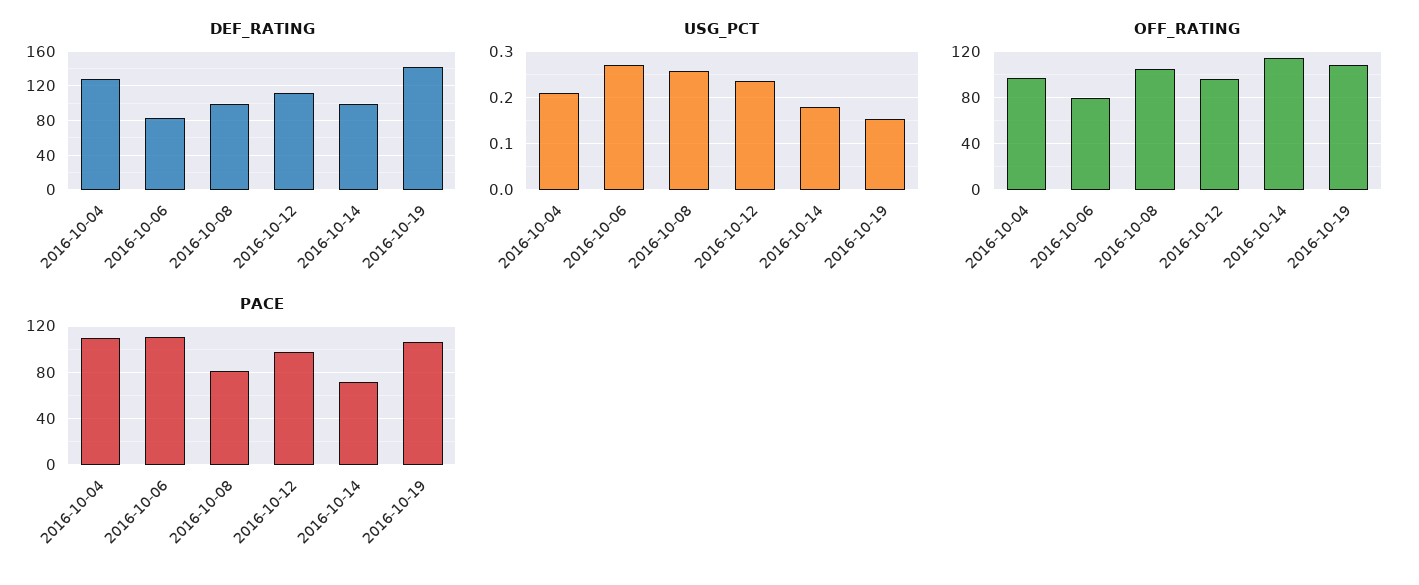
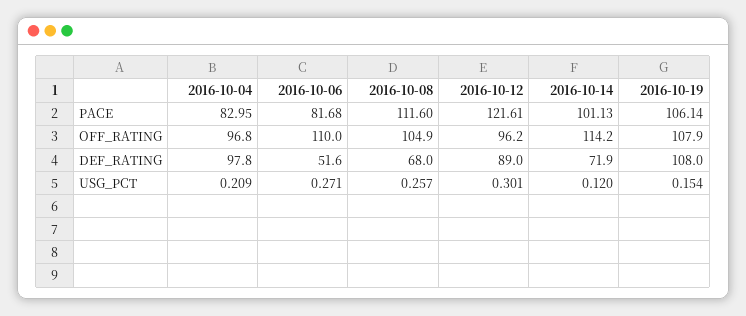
  {
    "DEF_RATING": {
-     "2016-10-04": 130,
+     "2016-10-04": 97.8,
-     "2016-10-06": 80,
+     "2016-10-06": 51.6,
-     "2016-10-08": 100,
+     "2016-10-08": 68,
-     "2016-10-12": 110,
+     "2016-10-12": 89,
-     "2016-10-14": 100,
+     "2016-10-14": 71.9,
-     "2016-10-19": 140
+     "2016-10-19": 108
    },
    "USG_PCT": {
      "2016-10-04": 0.209,
      "2016-10-06": 0.271,
      "2016-10-08": 0.257,
-     "2016-10-12": 0.24,
+     "2016-10-12": 0.301,
-     "2016-10-14": 0.18,
+     "2016-10-14": 0.12,
      "2016-10-19": 0.154
    },
    "OFF_RATING": {
      "2016-10-04": 96.8,
-     "2016-10-06": 80,
+     "2016-10-06": 110,
      "2016-10-08": 104.9,
      "2016-10-12": 96.2,
      "2016-10-14": 114.2,
      "2016-10-19": 107.9
    },
    "PACE": {
-     "2016-10-04": 110,
+     "2016-10-04": 82.95,
-     "2016-10-06": 110,
+     "2016-10-06": 81.68,
-     "2016-10-08": 80,
+     "2016-10-08": 111.6,
-     "2016-10-12": 100,
+     "2016-10-12": 121.61,
-     "2016-10-14": 70,
+     "2016-10-14": 101.13,
      "2016-10-19": 106.14
    }
  }

